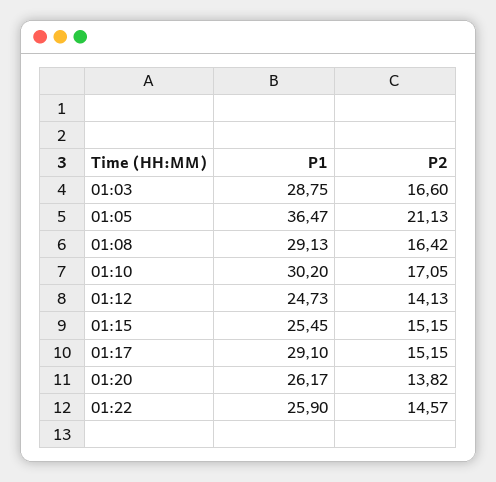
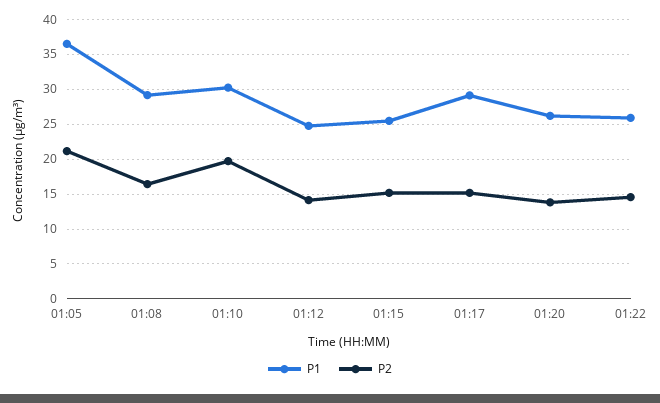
  {
    "P1": {
-     "01:03": 28.75,
      "01:05": 36.47,
      "01:08": 29.13,
      "01:10": 30.2,
      "01:12": 24.73,
      "01:15": 25.45,
      "01:17": 29.1,
      "01:20": 26.17,
      "01:22": 25.9
    },
    "P2": {
-     "01:03": 16.6,
      "01:05": 21.13,
      "01:08": 16.42,
-     "01:10": 17.05,
+     "01:10": 20,
      "01:12": 14.13,
      "01:15": 15.15,
      "01:17": 15.15,
      "01:20": 13.82,
      "01:22": 14.57
    }
  }

